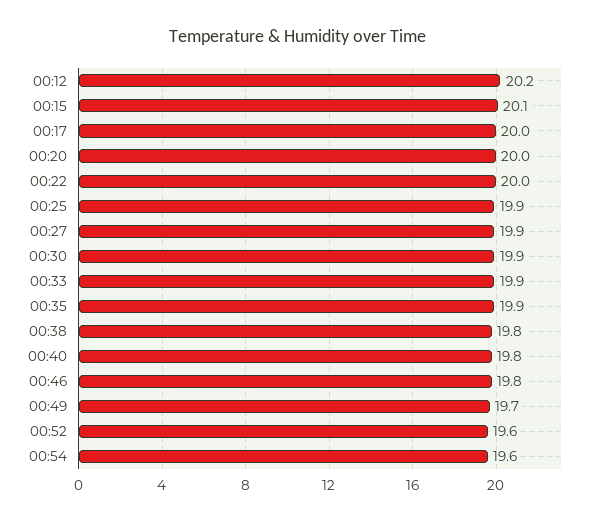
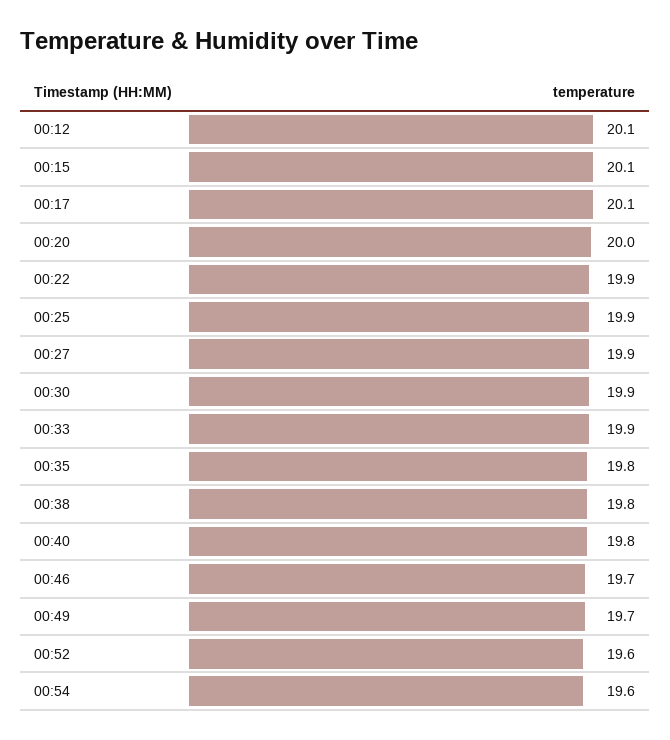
  {
-   "00:12": 20.2,
+   "00:12": 20.1,
    "00:15": 20.1,
-   "00:17": 20,
+   "00:17": 20.1,
    "00:20": 20,
-   "00:22": 20,
+   "00:22": 19.9,
    "00:25": 19.9,
    "00:27": 19.9,
    "00:30": 19.9,
    "00:33": 19.9,
-   "00:35": 19.9,
+   "00:35": 19.8,
    "00:38": 19.8,
    "00:40": 19.8,
-   "00:46": 19.8,
+   "00:46": 19.7,
    "00:49": 19.7,
    "00:52": 19.6,
    "00:54": 19.6
  }

